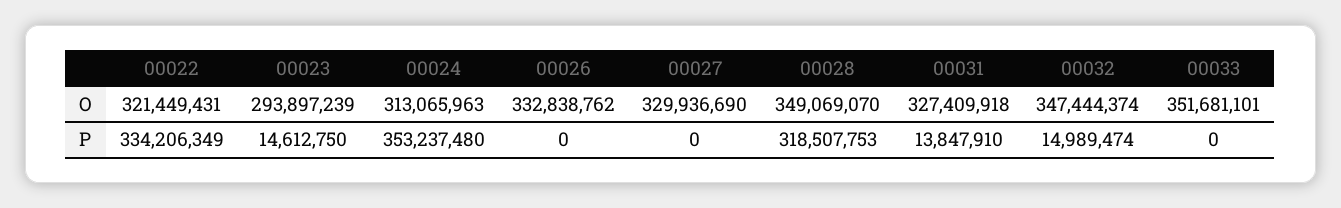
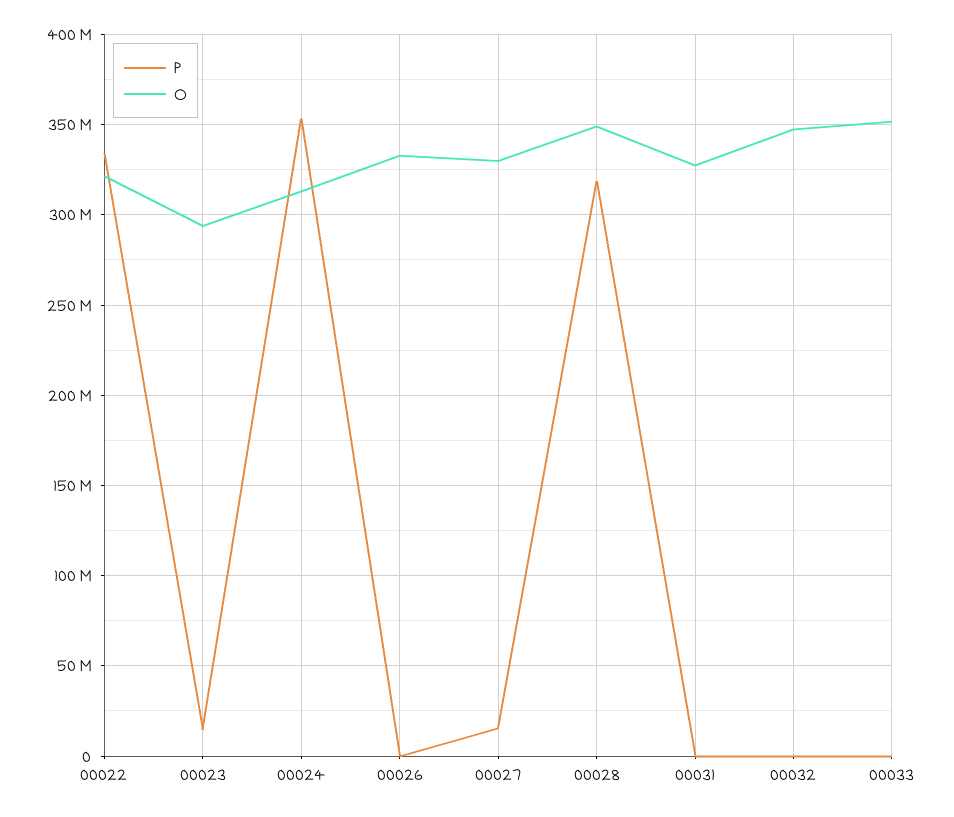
  {
    "O": {
      "00022": 321449431,
      "00023": 293897239,
      "00024": 313065963,
      "00026": 332838762,
      "00027": 329936690,
      "00028": 349069070,
      "00031": 327409918,
      "00032": 347444374,
      "00033": 351681101
    },
    "P": {
      "00022": 334206349,
      "00023": 14612750,
      "00024": 353237480,
      "00026": 0,
-     "00027": 0,
+     "00027": 15000000,
      "00028": 318507753,
-     "00031": 13847910,
+     "00031": 0,
-     "00032": 14989474,
+     "00032": 0,
      "00033": 0
    }
  }

